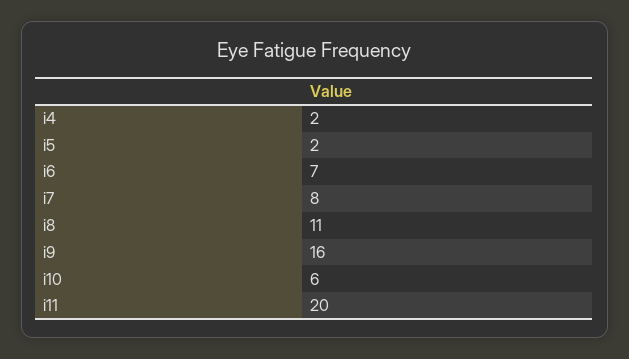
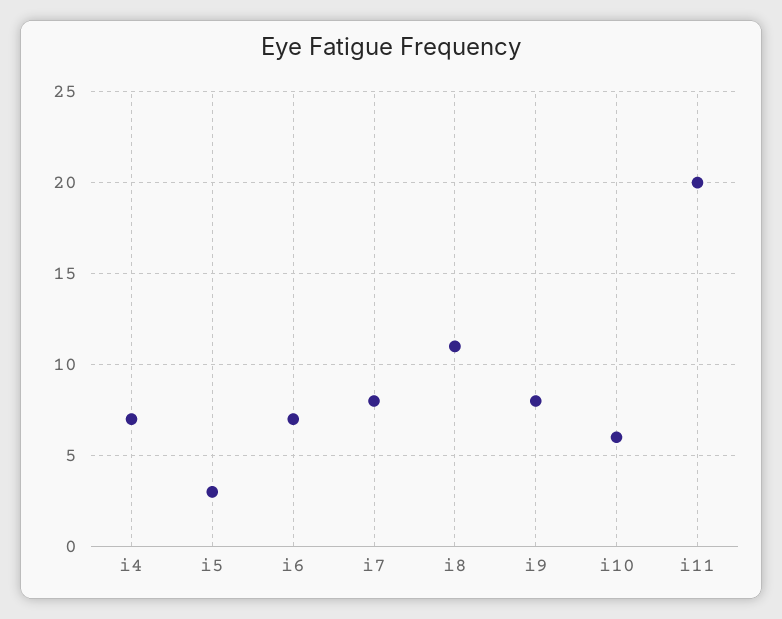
  {
-   "i4": 2,
+   "i4": 7,
-   "i5": 2,
+   "i5": 3,
    "i6": 7,
    "i7": 8,
    "i8": 11,
-   "i9": 16,
+   "i9": 8,
    "i10": 6,
    "i11": 20
  }

